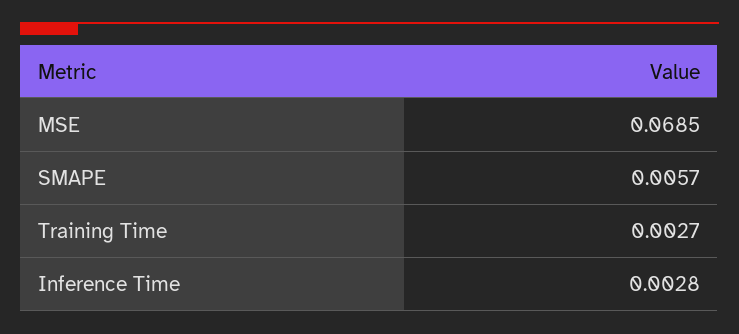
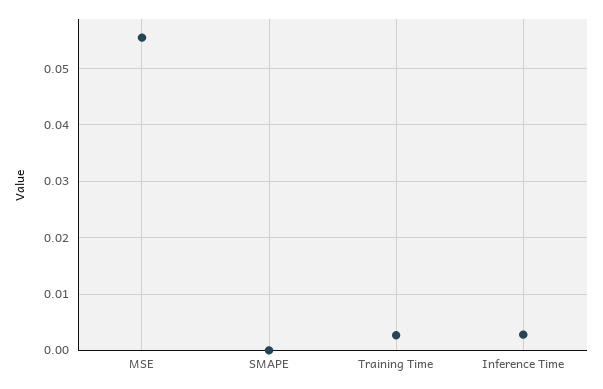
  {
-   "MSE": 0.0685,
+   "MSE": 0.056,
-   "SMAPE": 0.0057,
+   "SMAPE": 0,
    "Training Time": 0.0027,
    "Inference Time": 0.0028
  }

